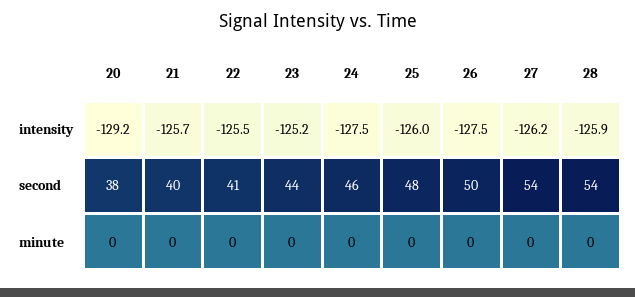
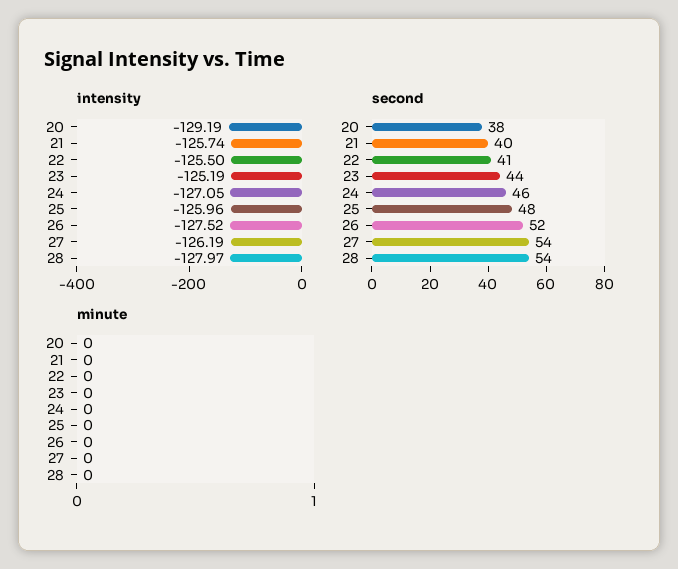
  {
    "intensity": {
      "20": -129.19,
      "21": -125.74,
      "22": -125.5,
      "23": -125.19,
-     "24": -127.5,
+     "24": -127.05,
      "25": -125.96,
      "26": -127.52,
      "27": -126.19,
-     "28": -125.9
+     "28": -127.97
    },
    "second": {
      "20": 38,
      "21": 40,
      "22": 41,
      "23": 44,
      "24": 46,
      "25": 48,
-     "26": 50,
+     "26": 52,
      "27": 54,
      "28": 54
    },
    "minute": {
      "20": 0,
      "21": 0,
      "22": 0,
      "23": 0,
      "24": 0,
      "25": 0,
      "26": 0,
      "27": 0,
      "28": 0
    }
  }

